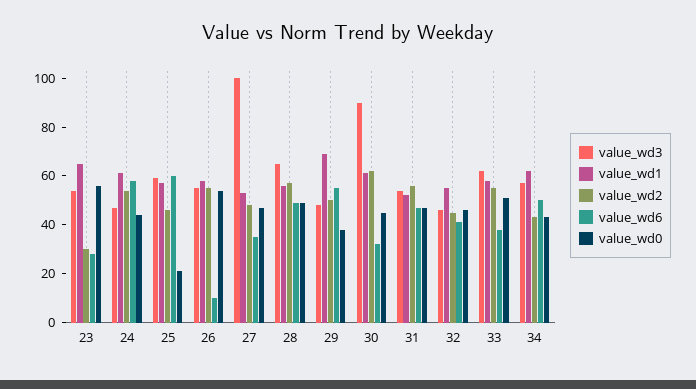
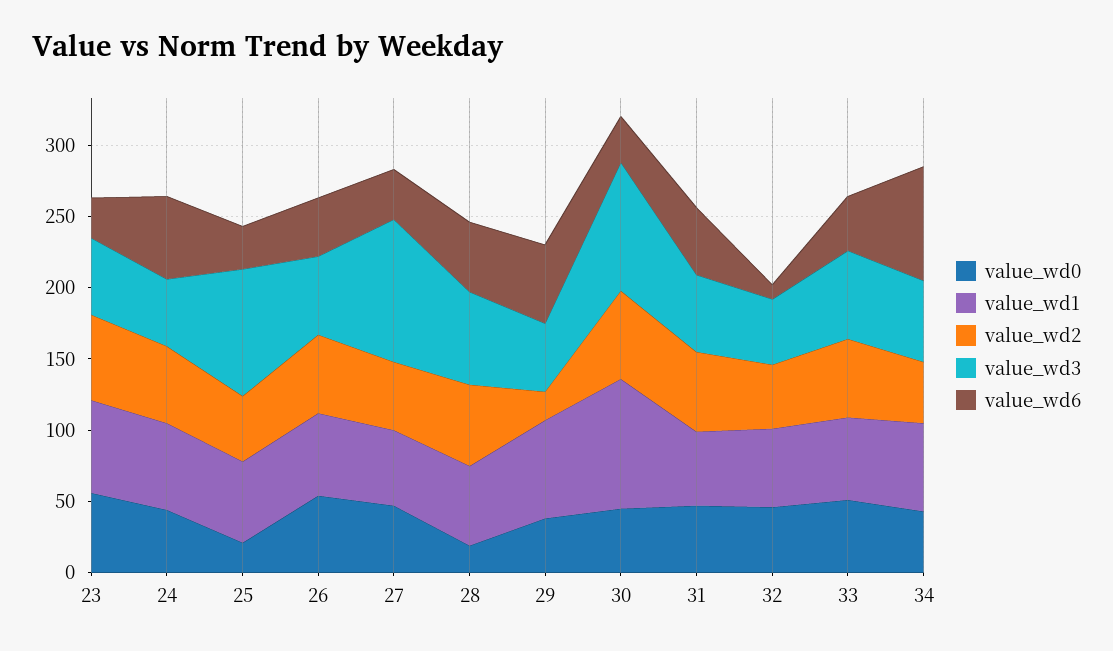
  {
    "value_wd3": {
      "23": 55,
      "24": 45,
-     "25": 60,
+     "25": 90,
      "26": 55,
      "27": 100,
      "28": 65,
      "29": 50,
      "30": 90,
      "31": 55,
      "32": 45,
      "33": 60,
      "34": 55
    },
    "value_wd1": {
      "23": 65,
      "24": 60,
      "25": 55,
      "26": 60,
      "27": 55,
      "28": 55,
      "29": 70,
-     "30": 60,
+     "30": 90,
      "31": 50,
      "32": 55,
      "33": 60,
      "34": 60
    },
    "value_wd2": {
-     "23": 30,
+     "23": 60,
      "24": 55,
      "25": 45,
      "26": 55,
      "27": 50,
      "28": 55,
-     "29": 50,
+     "29": 20,
      "30": 60,
      "31": 55,
      "32": 45,
      "33": 55,
      "34": 45
    },
    "value_wd6": {
      "23": 30,
      "24": 60,
-     "25": 60,
+     "25": 30,
-     "26": 10,
+     "26": 40,
      "27": 35,
      "28": 50,
      "29": 55,
      "30": 30,
      "31": 45,
-     "32": 40,
+     "32": 10,
      "33": 40,
-     "34": 50
+     "34": 80
    },
    "value_wd0": {
      "23": 55,
      "24": 45,
      "25": 20,
      "26": 55,
      "27": 45,
-     "28": 50,
+     "28": 20,
      "29": 40,
      "30": 45,
      "31": 45,
      "32": 45,
      "33": 50,
      "34": 45
    }
  }

